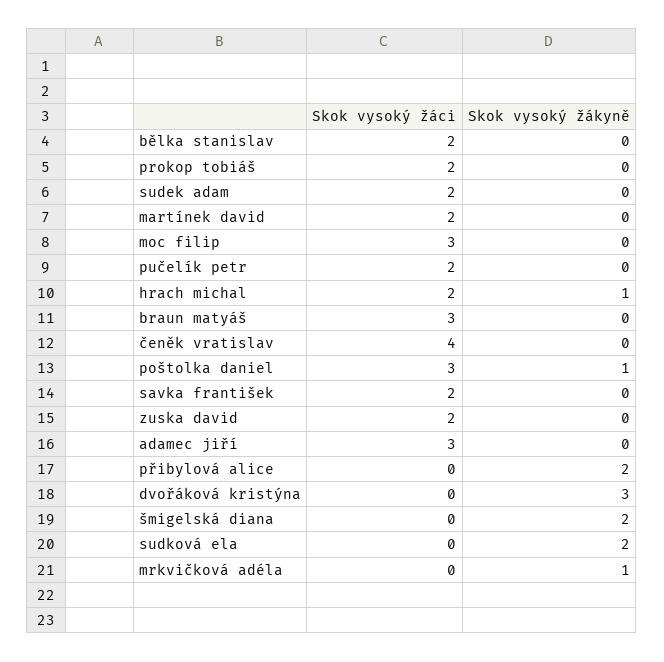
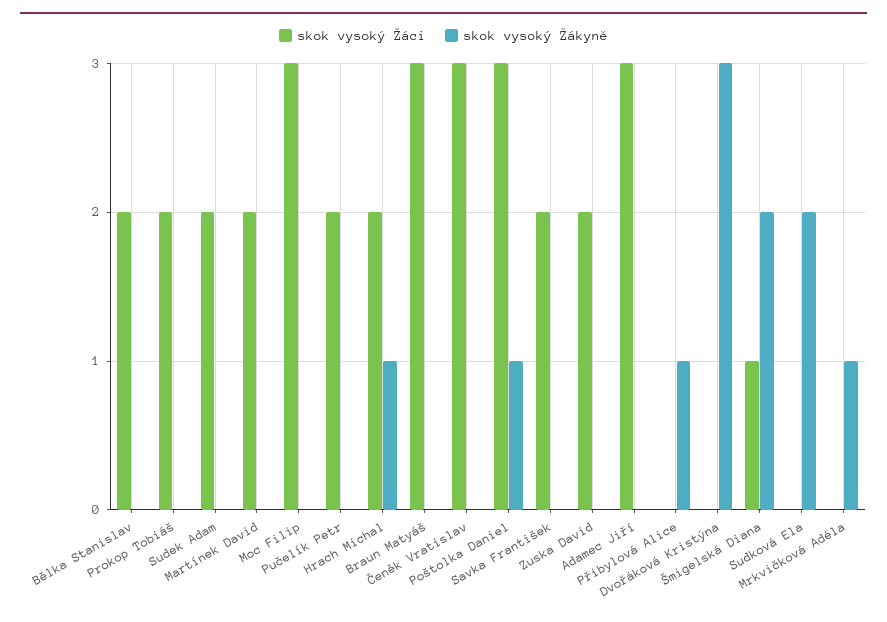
  {
    "Skok vysoký žáci": {
      "bělka stanislav": 2,
      "prokop tobiáš": 2,
      "sudek adam": 2,
      "martínek david": 2,
      "moc filip": 3,
      "pučelík petr": 2,
      "hrach michal": 2,
      "braun matyáš": 3,
-     "čeněk vratislav": 4,
+     "čeněk vratislav": 3,
      "poštolka daniel": 3,
      "savka františek": 2,
      "zuska david": 2,
      "adamec jiří": 3,
      "přibylová alice": 0,
      "dvořáková kristýna": 0,
-     "šmigelská diana": 0,
+     "šmigelská diana": 1,
      "sudková ela": 0,
      "mrkvičková adéla": 0
    },
    "Skok vysoký žákyně": {
      "bělka stanislav": 0,
      "prokop tobiáš": 0,
      "sudek adam": 0,
      "martínek david": 0,
      "moc filip": 0,
      "pučelík petr": 0,
      "hrach michal": 1,
      "braun matyáš": 0,
      "čeněk vratislav": 0,
      "poštolka daniel": 1,
      "savka františek": 0,
      "zuska david": 0,
      "adamec jiří": 0,
-     "přibylová alice": 2,
+     "přibylová alice": 1,
      "dvořáková kristýna": 3,
      "šmigelská diana": 2,
      "sudková ela": 2,
      "mrkvičková adéla": 1
    }
  }

